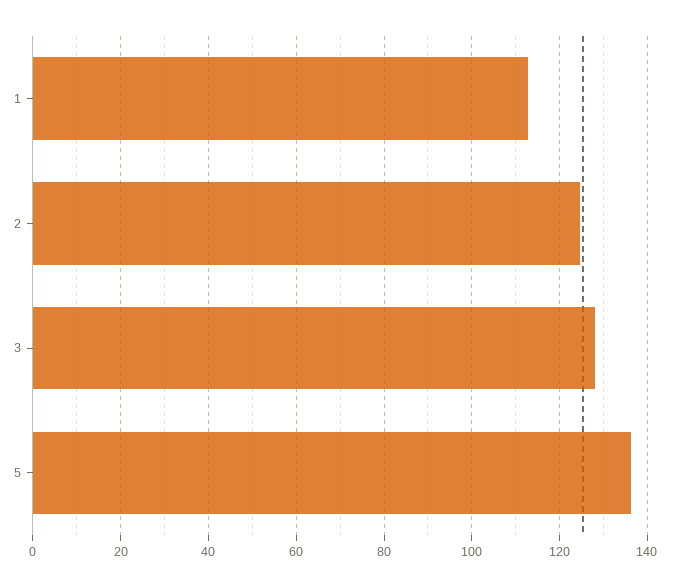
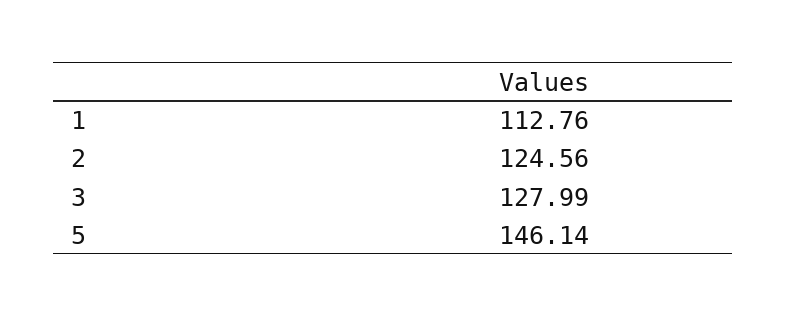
  {
    "1": 112.76,
    "2": 124.56,
    "3": 127.99,
-   "5": 136
+   "5": 146.14
  }

